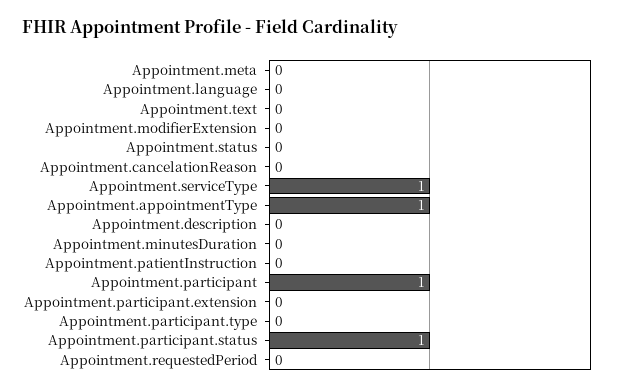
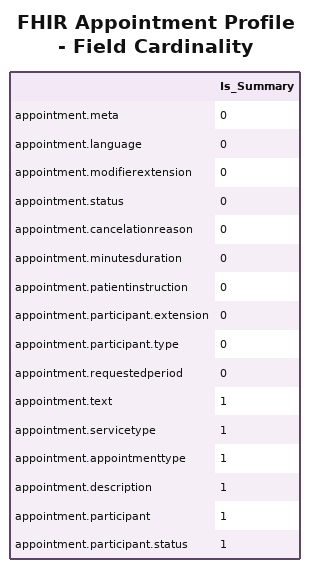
  {
    "Appointment.meta": 0,
    "Appointment.language": 0,
-   "Appointment.text": 0,
+   "Appointment.text": 1,
    "Appointment.modifierExtension": 0,
    "Appointment.status": 0,
    "Appointment.cancelationReason": 0,
    "Appointment.serviceType": 1,
    "Appointment.appointmentType": 1,
-   "Appointment.description": 0,
+   "Appointment.description": 1,
    "Appointment.minutesDuration": 0,
    "Appointment.patientInstruction": 0,
    "Appointment.participant": 1,
    "Appointment.participant.extension": 0,
    "Appointment.participant.type": 0,
    "Appointment.participant.status": 1,
    "Appointment.requestedPeriod": 0
  }

